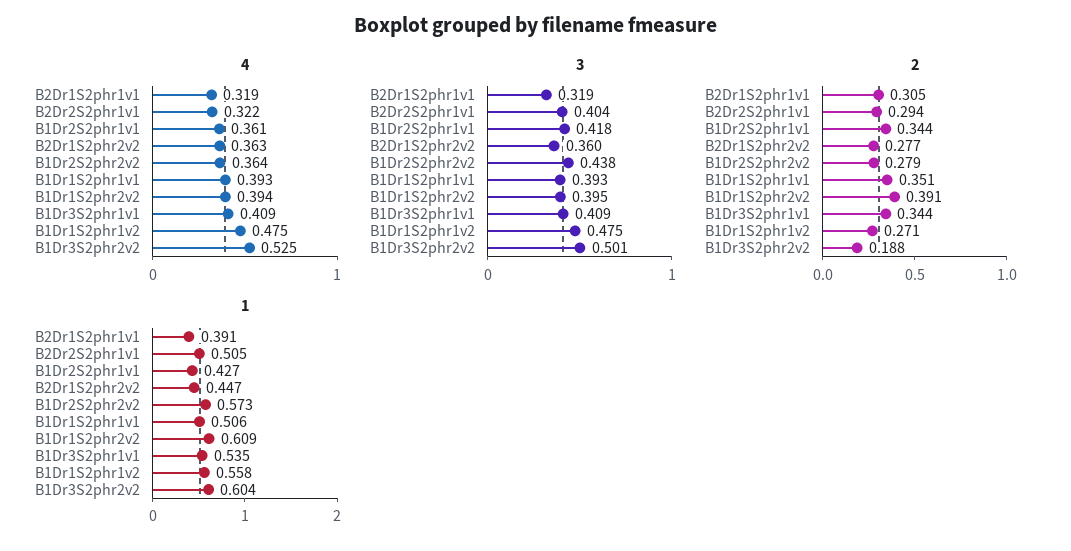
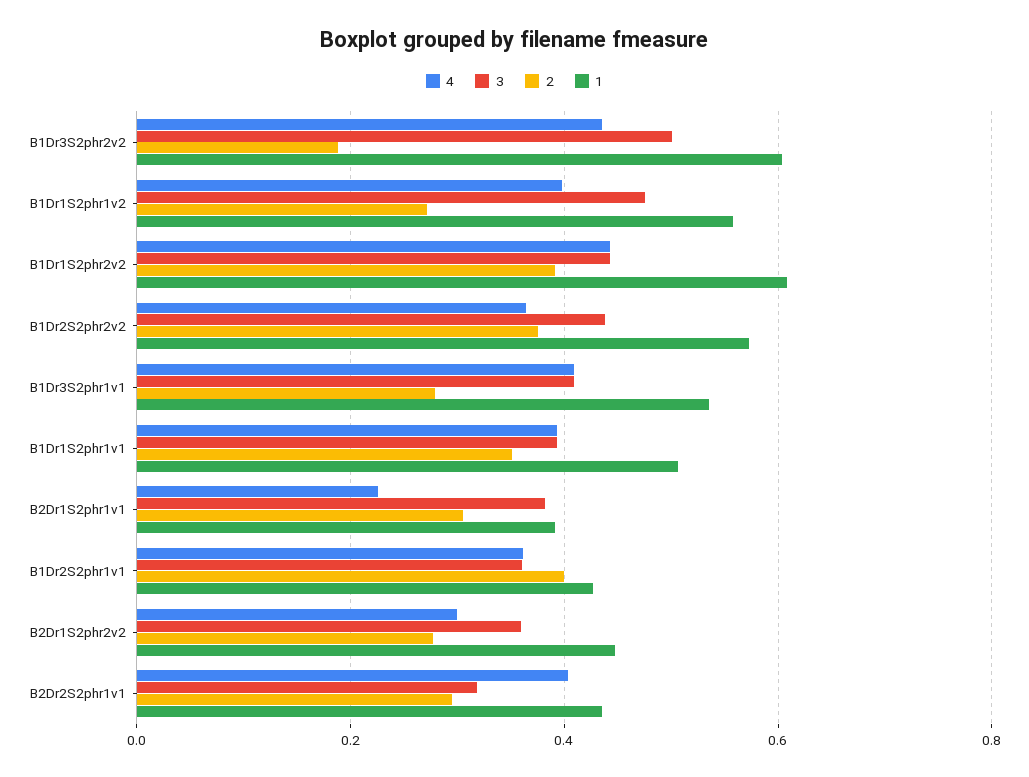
  {
    "4": {
-     "B2Dr1S2phr1v1": 0.319,
+     "B2Dr1S2phr1v1": 0.22,
-     "B2Dr2S2phr1v1": 0.322,
+     "B2Dr2S2phr1v1": 0.4,
      "B1Dr2S2phr1v1": 0.361,
-     "B2Dr1S2phr2v2": 0.363,
+     "B2Dr1S2phr2v2": 0.3,
      "B1Dr2S2phr2v2": 0.364,
      "B1Dr1S2phr1v1": 0.393,
-     "B1Dr1S2phr2v2": 0.394,
+     "B1Dr1S2phr2v2": 0.44,
      "B1Dr3S2phr1v1": 0.409,
-     "B1Dr1S2phr1v2": 0.475,
+     "B1Dr1S2phr1v2": 0.4,
-     "B1Dr3S2phr2v2": 0.525
+     "B1Dr3S2phr2v2": 0.44
    },
    "3": {
-     "B2Dr1S2phr1v1": 0.319,
+     "B2Dr1S2phr1v1": 0.38,
-     "B2Dr2S2phr1v1": 0.404,
+     "B2Dr2S2phr1v1": 0.32,
-     "B1Dr2S2phr1v1": 0.418,
+     "B1Dr2S2phr1v1": 0.36,
      "B2Dr1S2phr2v2": 0.36,
      "B1Dr2S2phr2v2": 0.438,
      "B1Dr1S2phr1v1": 0.393,
-     "B1Dr1S2phr2v2": 0.395,
+     "B1Dr1S2phr2v2": 0.44,
      "B1Dr3S2phr1v1": 0.409,
      "B1Dr1S2phr1v2": 0.475,
      "B1Dr3S2phr2v2": 0.501
    },
    "2": {
      "B2Dr1S2phr1v1": 0.305,
      "B2Dr2S2phr1v1": 0.294,
-     "B1Dr2S2phr1v1": 0.344,
+     "B1Dr2S2phr1v1": 0.4,
      "B2Dr1S2phr2v2": 0.277,
-     "B1Dr2S2phr2v2": 0.279,
+     "B1Dr2S2phr2v2": 0.38,
      "B1Dr1S2phr1v1": 0.351,
      "B1Dr1S2phr2v2": 0.391,
-     "B1Dr3S2phr1v1": 0.344,
+     "B1Dr3S2phr1v1": 0.28,
      "B1Dr1S2phr1v2": 0.271,
      "B1Dr3S2phr2v2": 0.188
    },
    "1": {
      "B2Dr1S2phr1v1": 0.391,
-     "B2Dr2S2phr1v1": 0.505,
+     "B2Dr2S2phr1v1": 0.44,
      "B1Dr2S2phr1v1": 0.427,
      "B2Dr1S2phr2v2": 0.447,
      "B1Dr2S2phr2v2": 0.573,
      "B1Dr1S2phr1v1": 0.506,
      "B1Dr1S2phr2v2": 0.609,
      "B1Dr3S2phr1v1": 0.535,
      "B1Dr1S2phr1v2": 0.558,
      "B1Dr3S2phr2v2": 0.604
    }
  }

